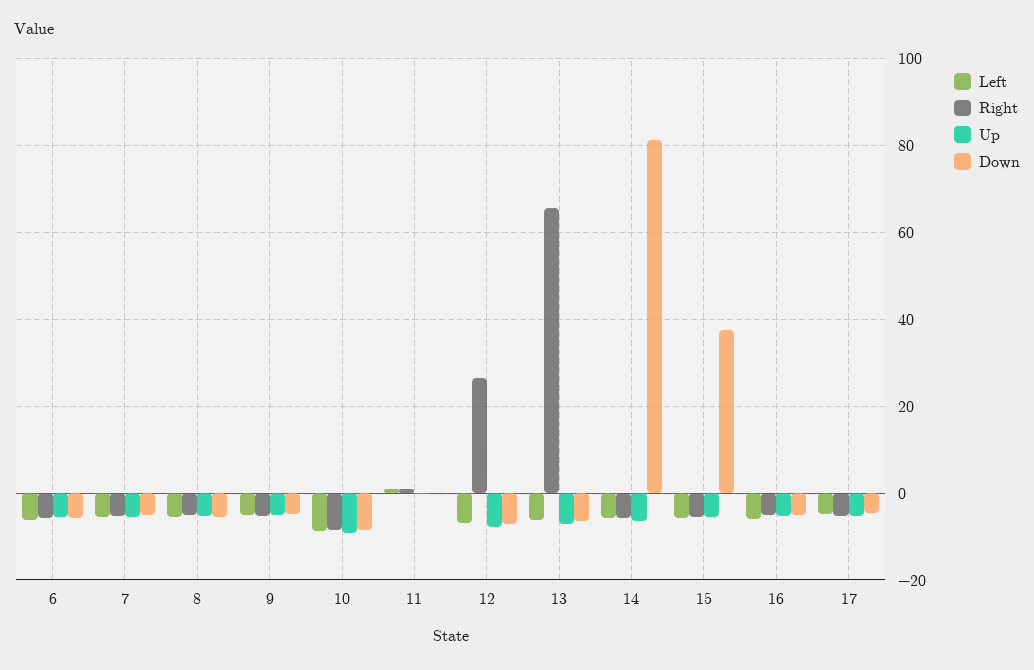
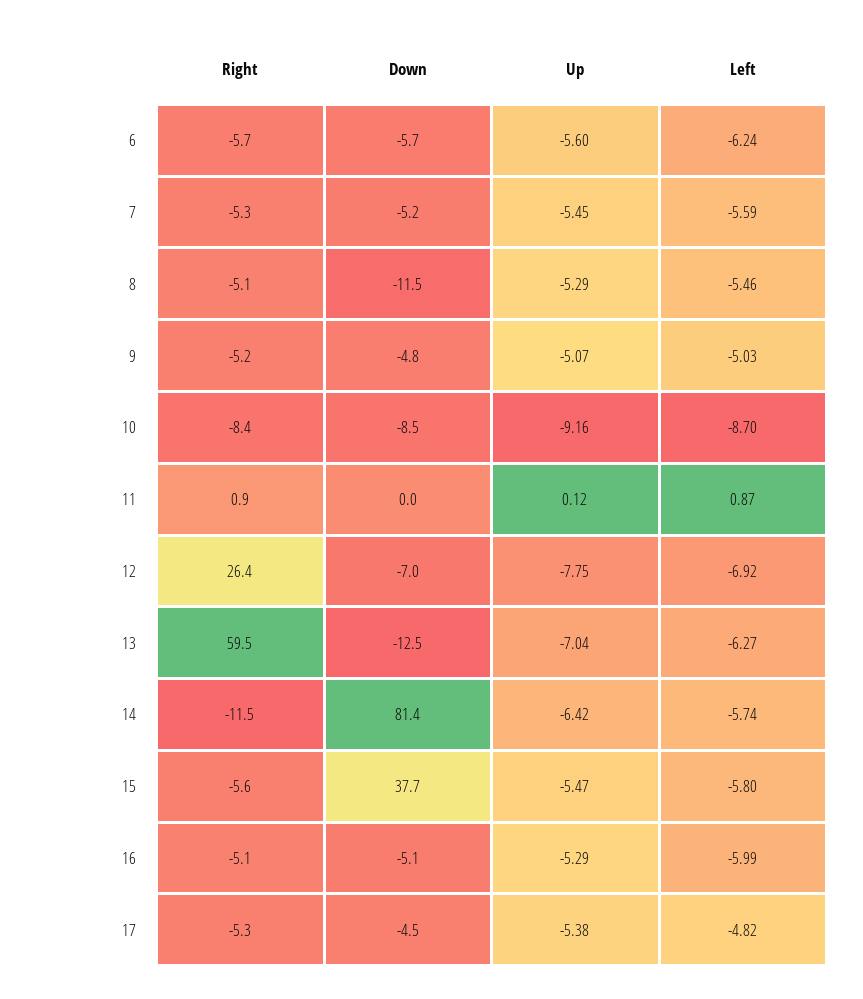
  {
    "Left": {
      "6": -6.24,
      "7": -5.59,
      "8": -5.46,
      "9": -5.03,
      "10": -8.7,
      "11": 0.87,
      "12": -6.92,
      "13": -6.27,
      "14": -5.74,
      "15": -5.8,
      "16": -5.99,
      "17": -4.82
    },
    "Right": {
      "6": -5.7,
      "7": -5.3,
      "8": -5.1,
      "9": -5.2,
      "10": -8.4,
      "11": 0.9,
      "12": 26.4,
-     "13": 66,
+     "13": 59.5,
-     "14": -6,
+     "14": -11.5,
      "15": -5.6,
      "16": -5.1,
      "17": -5.3
    },
    "Up": {
      "6": -5.6,
      "7": -5.45,
      "8": -5.29,
      "9": -5.07,
      "10": -9.16,
      "11": 0.12,
      "12": -7.75,
      "13": -7.04,
      "14": -6.42,
      "15": -5.47,
      "16": -5.29,
      "17": -5.38
    },
    "Down": {
      "6": -5.7,
      "7": -5.2,
-     "8": -6,
+     "8": -11.5,
      "9": -4.8,
      "10": -8.5,
      "11": 0,
      "12": -7,
-     "13": -6,
+     "13": -12.5,
      "14": 81.4,
      "15": 37.7,
      "16": -5.1,
      "17": -4.5
    }
  }

